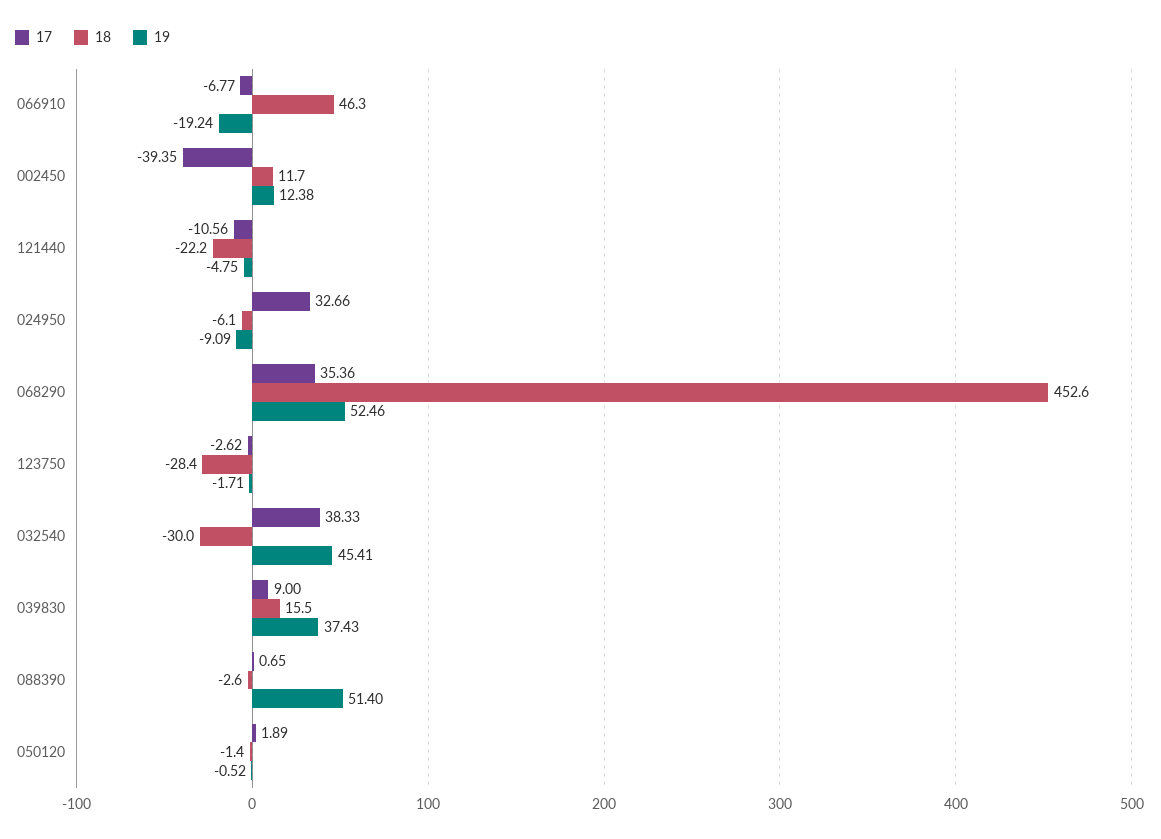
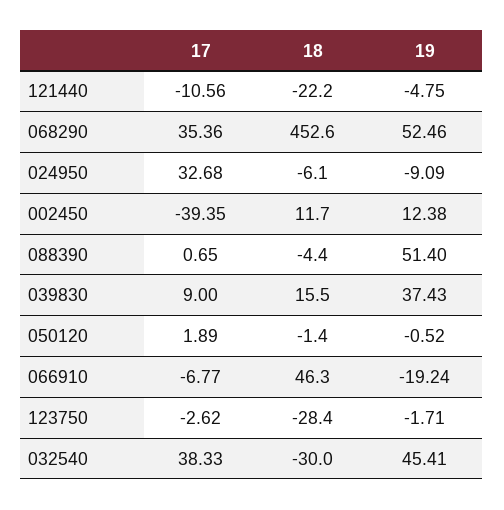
  {
    "17": {
      "066910": -6.77,
      "002450": -39.35,
      "121440": -10.56,
-     "024950": 32.66,
+     "024950": 32.68,
      "068290": 35.36,
      "123750": -2.62,
      "032540": 38.33,
      "039830": 9,
      "088390": 0.65,
      "050120": 1.89
    },
    "18": {
      "066910": 46.3,
      "002450": 11.7,
      "121440": -22.2,
      "024950": -6.1,
      "068290": 452.6,
      "123750": -28.4,
      "032540": -30,
      "039830": 15.5,
-     "088390": -2.6,
+     "088390": -4.4,
      "050120": -1.4
    },
    "19": {
      "066910": -19.24,
      "002450": 12.38,
      "121440": -4.75,
      "024950": -9.09,
      "068290": 52.46,
      "123750": -1.71,
      "032540": 45.41,
      "039830": 37.43,
      "088390": 51.4,
      "050120": -0.52
    }
  }

